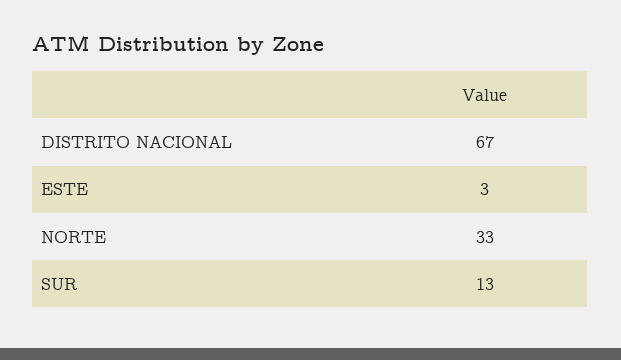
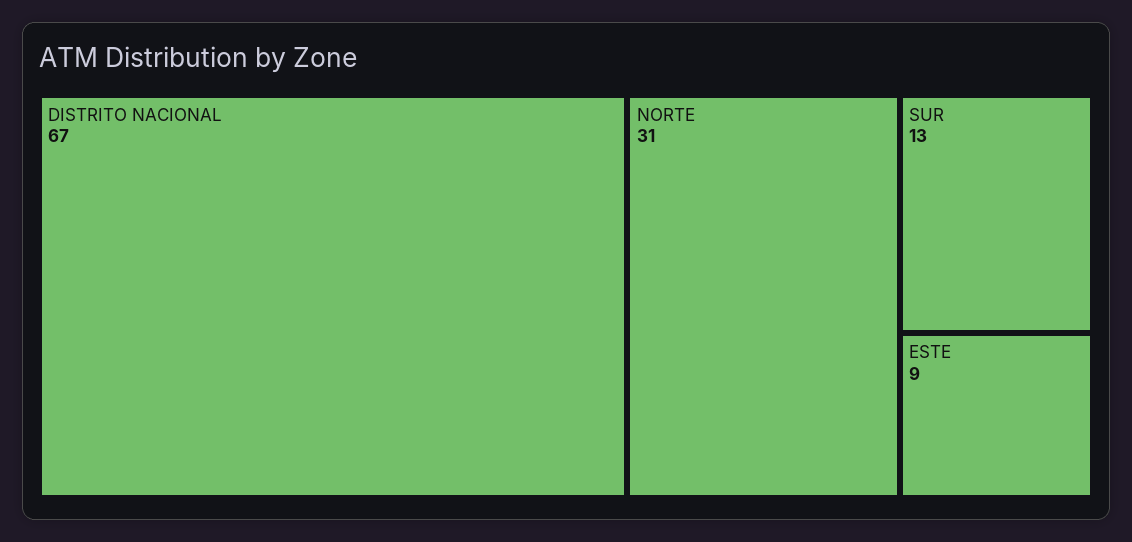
  {
    "DISTRITO NACIONAL": 67,
-   "ESTE": 3,
+   "ESTE": 9,
-   "NORTE": 33,
+   "NORTE": 31,
    "SUR": 13
  }

